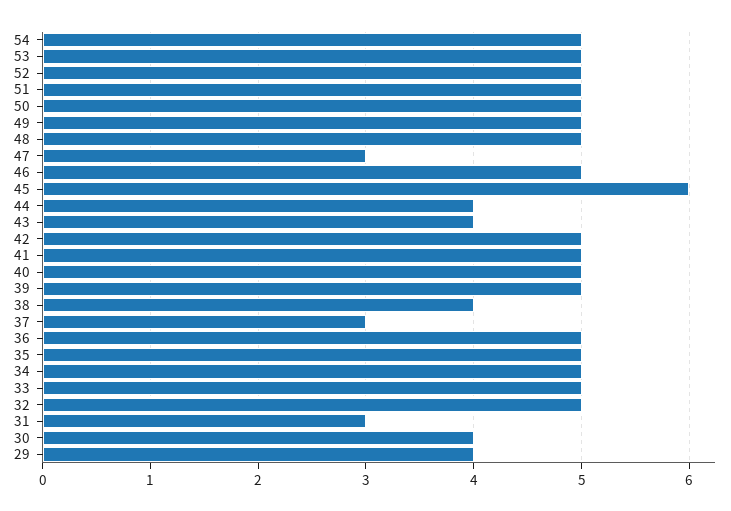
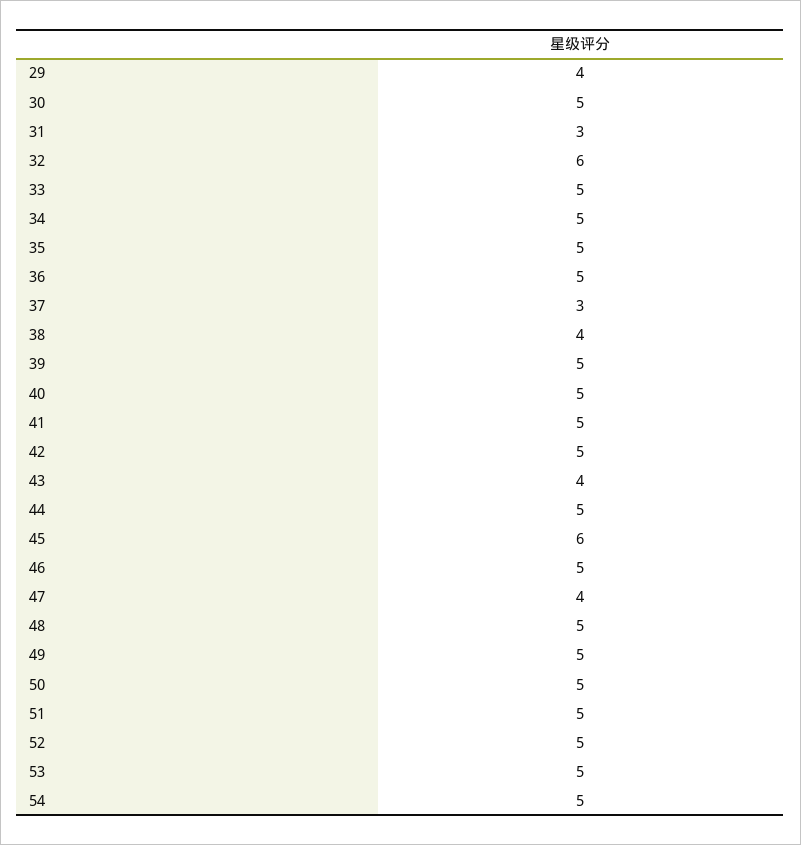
  {
    "54": 5,
    "53": 5,
    "52": 5,
    "51": 5,
    "50": 5,
    "49": 5,
    "48": 5,
-   "47": 3,
+   "47": 4,
    "46": 5,
    "45": 6,
-   "44": 4,
+   "44": 5,
    "43": 4,
    "42": 5,
    "41": 5,
    "40": 5,
    "39": 5,
    "38": 4,
    "37": 3,
    "36": 5,
    "35": 5,
    "34": 5,
    "33": 5,
-   "32": 5,
+   "32": 6,
    "31": 3,
-   "30": 4,
+   "30": 5,
    "29": 4
  }

